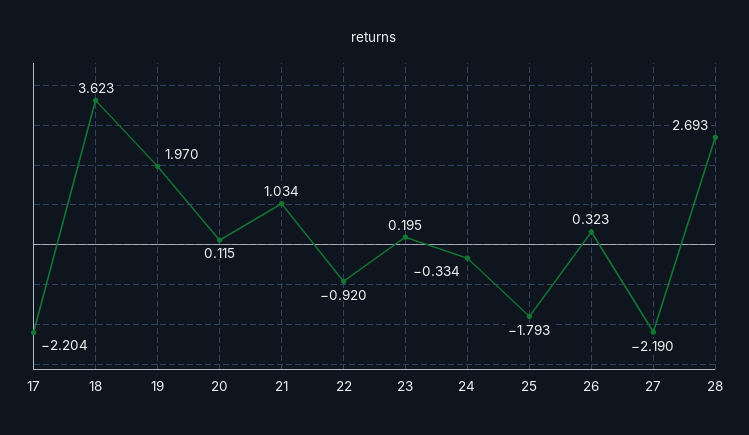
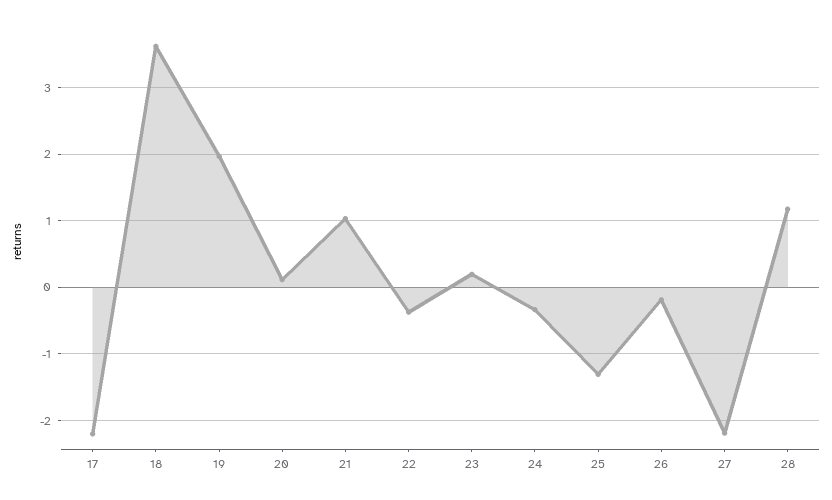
  {
    "17": -2.204,
    "18": 3.623,
    "19": 1.97,
    "20": 0.115,
    "21": 1.034,
-   "22": -0.92,
+   "22": -0.4,
    "23": 0.195,
    "24": -0.334,
-   "25": -1.793,
+   "25": -1.3,
-   "26": 0.323,
+   "26": -0.2,
    "27": -2.19,
-   "28": 2.693
+   "28": 1.2
  }

